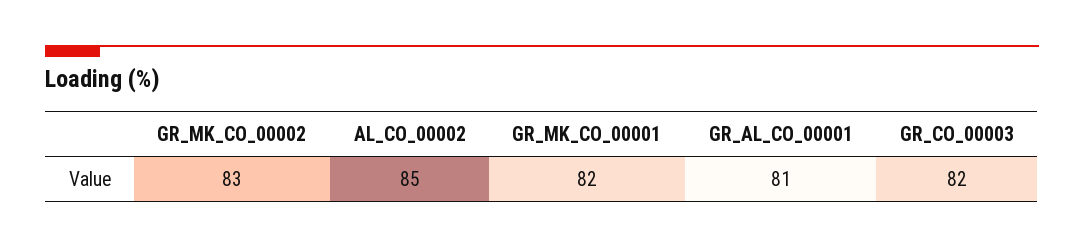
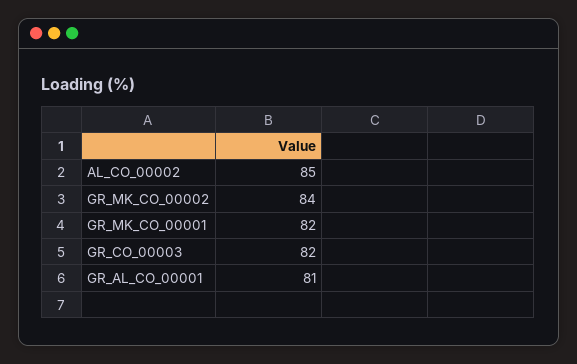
  {
-   "GR_MK_CO_00002": 83,
+   "GR_MK_CO_00002": 84,
    "AL_CO_00002": 85,
    "GR_MK_CO_00001": 82,
    "GR_AL_CO_00001": 81,
    "GR_CO_00003": 82
  }

